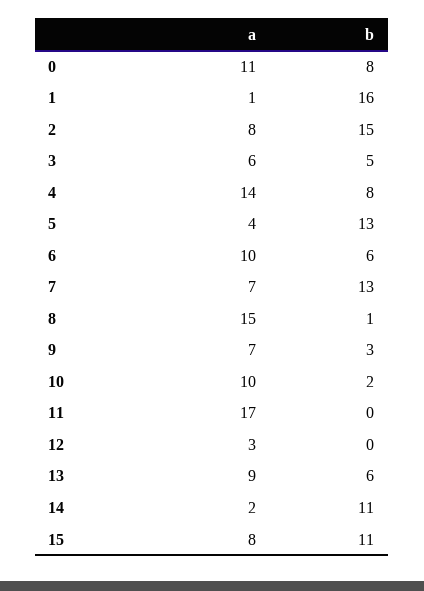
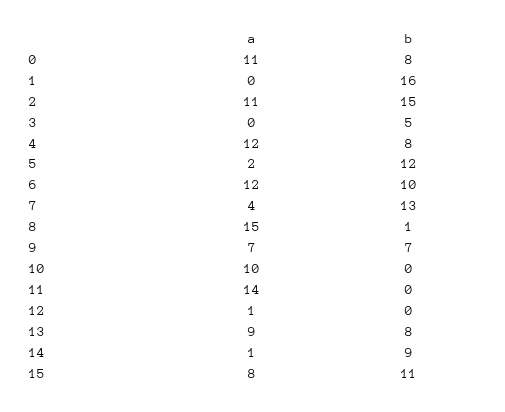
  {
    "a": {
      "0": 11,
-     "1": 1,
+     "1": 0,
-     "2": 8,
+     "2": 11,
-     "3": 6,
+     "3": 0,
-     "4": 14,
+     "4": 12,
-     "5": 4,
+     "5": 2,
-     "6": 10,
+     "6": 12,
-     "7": 7,
+     "7": 4,
      "8": 15,
      "9": 7,
      "10": 10,
-     "11": 17,
+     "11": 14,
-     "12": 3,
+     "12": 1,
      "13": 9,
-     "14": 2,
+     "14": 1,
      "15": 8
    },
    "b": {
      "0": 8,
      "1": 16,
      "2": 15,
      "3": 5,
      "4": 8,
-     "5": 13,
+     "5": 12,
-     "6": 6,
+     "6": 10,
      "7": 13,
      "8": 1,
-     "9": 3,
+     "9": 7,
-     "10": 2,
+     "10": 0,
      "11": 0,
      "12": 0,
-     "13": 6,
+     "13": 8,
-     "14": 11,
+     "14": 9,
      "15": 11
    }
  }

